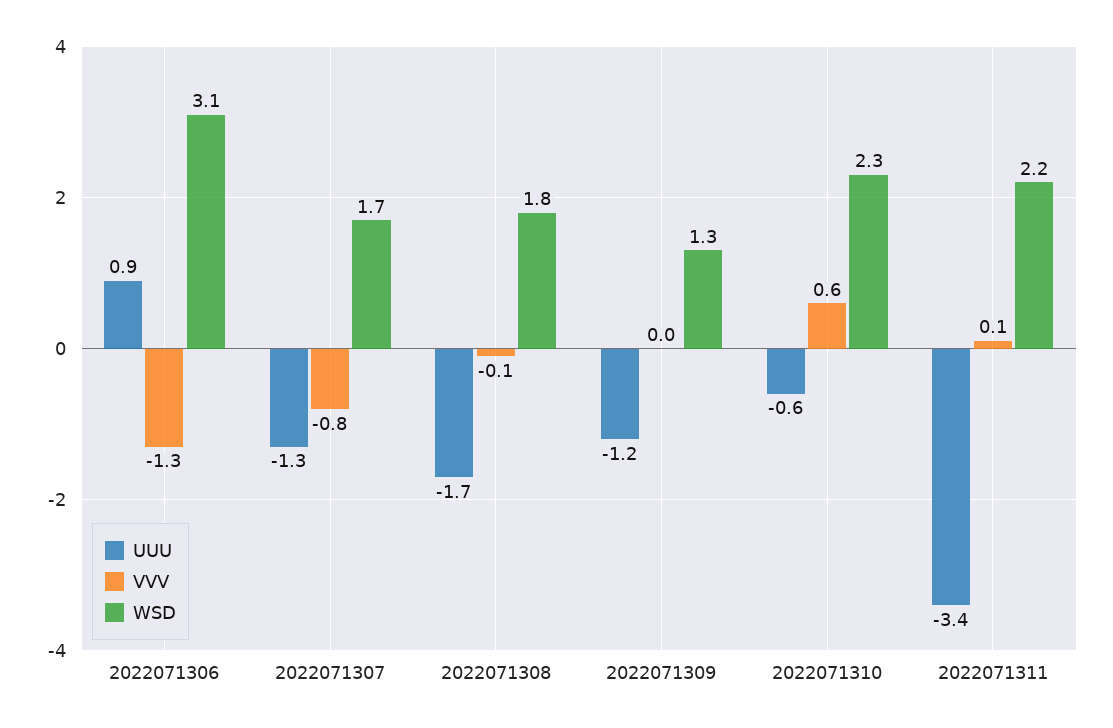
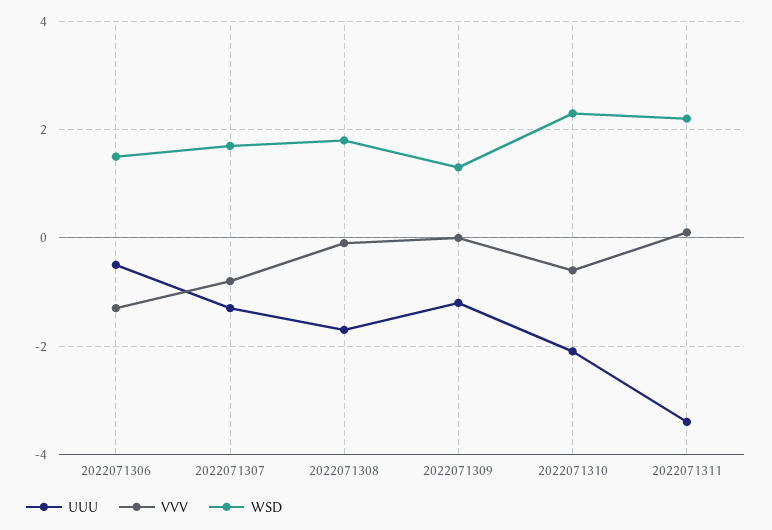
  {
    "UUU": {
-     "2022071306": 0.9,
+     "2022071306": -0.5,
      "2022071307": -1.3,
      "2022071308": -1.7,
      "2022071309": -1.2,
-     "2022071310": -0.6,
+     "2022071310": -2,
      "2022071311": -3.4
    },
    "VVV": {
      "2022071306": -1.3,
      "2022071307": -0.8,
      "2022071308": -0.1,
      "2022071309": 0,
-     "2022071310": 0.6,
+     "2022071310": -0.5,
      "2022071311": 0.1
    },
    "WSD": {
-     "2022071306": 3.1,
+     "2022071306": 1.5,
      "2022071307": 1.7,
      "2022071308": 1.8,
      "2022071309": 1.3,
      "2022071310": 2.3,
      "2022071311": 2.2
    }
  }

